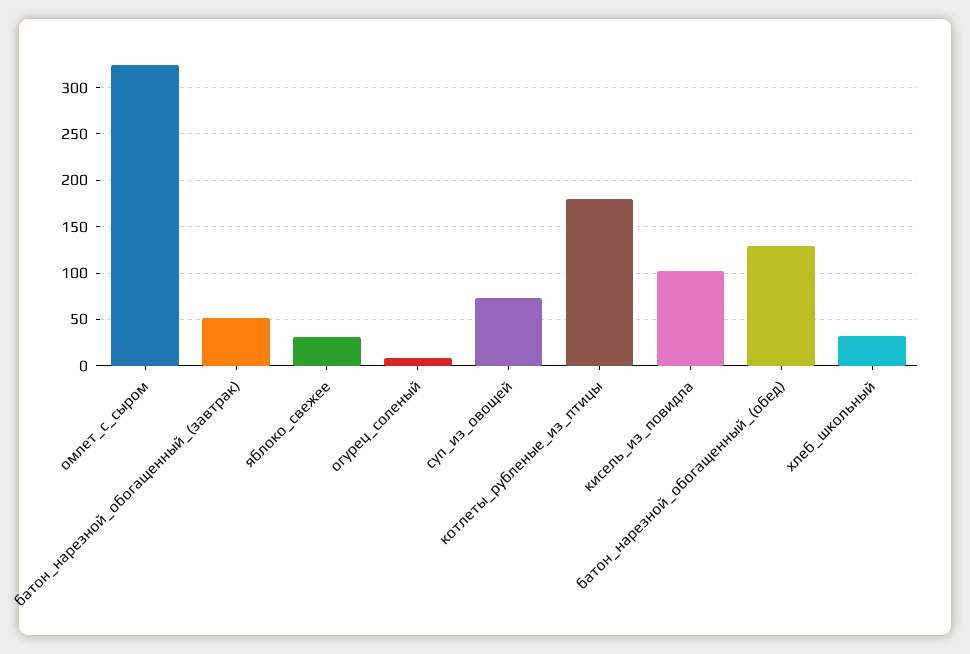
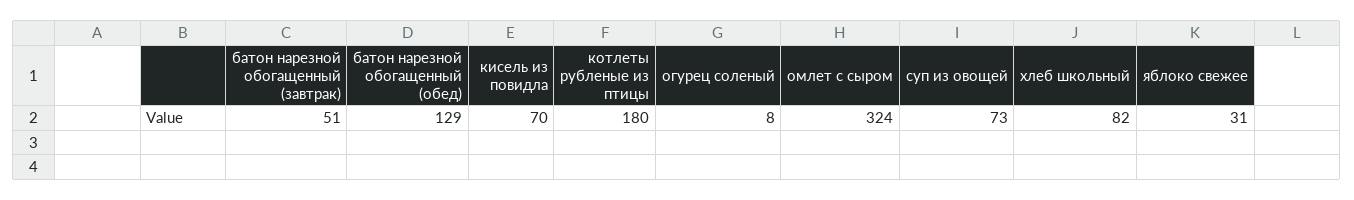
  {
    "омлет_с_сыром": 324,
    "батон_нарезной_обогащенный_(завтрак)": 51,
    "яблоко_свежее": 31,
    "огурец_соленый": 8,
    "суп_из_овощей": 73,
    "котлеты_рубленые_из_птицы": 180,
-   "кисель_из_повидла": 100,
+   "кисель_из_повидла": 70,
    "батон_нарезной_обогащенный_(обед)": 129,
-   "хлеб_школьный": 30
+   "хлеб_школьный": 82
  }

